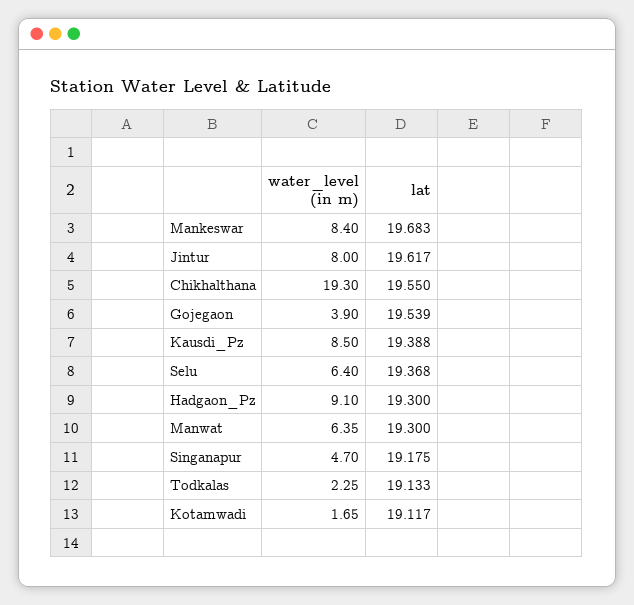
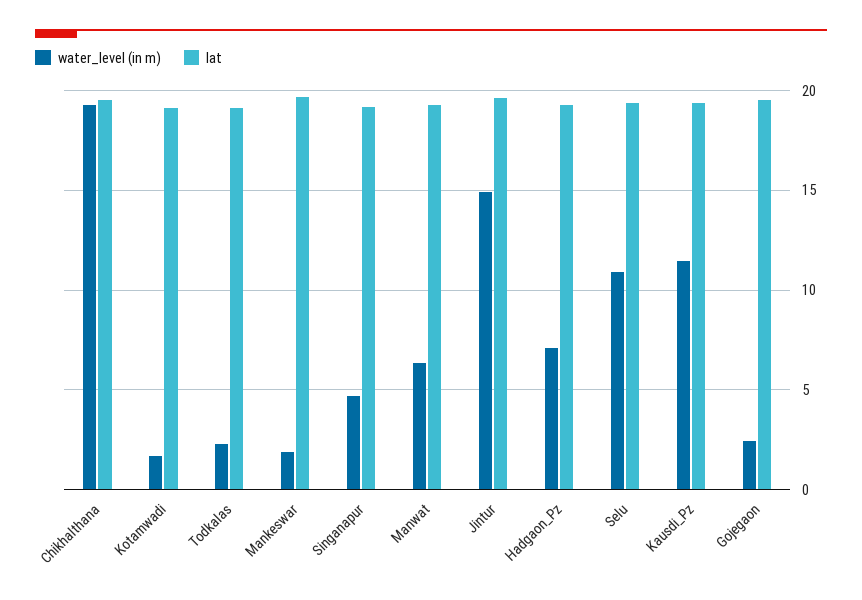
  {
    "water_level (in m)": {
-     "Mankeswar": 8.4,
+     "Mankeswar": 2,
-     "Jintur": 8,
+     "Jintur": 15,
      "Chikhalthana": 19.3,
-     "Gojegaon": 3.9,
+     "Gojegaon": 2.5,
-     "Kausdi_Pz": 8.5,
+     "Kausdi_Pz": 11.5,
-     "Selu": 6.4,
+     "Selu": 11,
-     "Hadgaon_Pz": 9.1,
+     "Hadgaon_Pz": 7,
      "Manwat": 6.35,
      "Singanapur": 4.7,
      "Todkalas": 2.25,
      "Kotamwadi": 1.65
    },
    "lat": {
      "Mankeswar": 19.683,
      "Jintur": 19.617,
      "Chikhalthana": 19.55,
      "Gojegaon": 19.539,
      "Kausdi_Pz": 19.388,
      "Selu": 19.368,
      "Hadgaon_Pz": 19.3,
      "Manwat": 19.3,
      "Singanapur": 19.175,
      "Todkalas": 19.133,
      "Kotamwadi": 19.117
    }
  }

